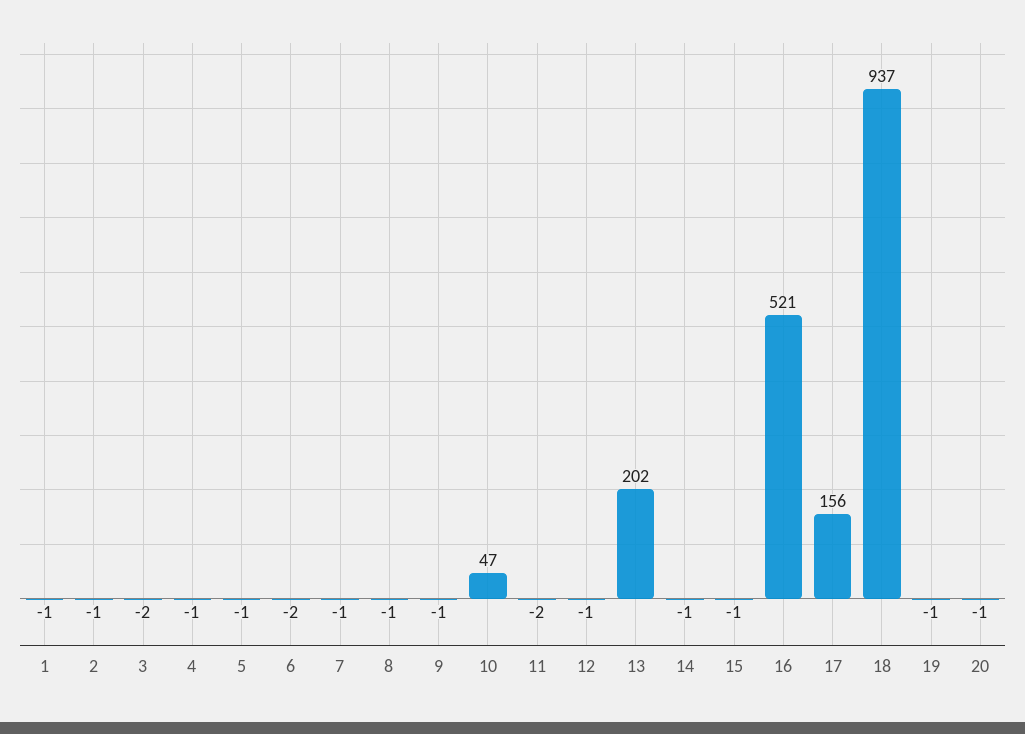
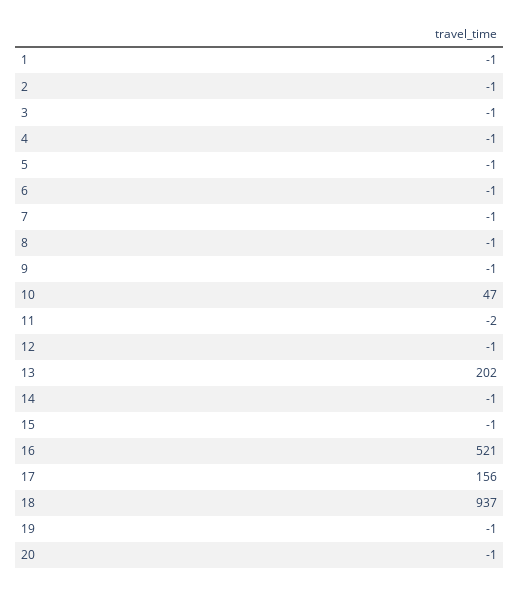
  {
    "1": -1,
    "2": -1,
-   "3": -2,
+   "3": -1,
    "4": -1,
    "5": -1,
-   "6": -2,
+   "6": -1,
    "7": -1,
    "8": -1,
    "9": -1,
    "10": 47,
    "11": -2,
    "12": -1,
    "13": 202,
    "14": -1,
    "15": -1,
    "16": 521,
    "17": 156,
    "18": 937,
    "19": -1,
    "20": -1
  }

